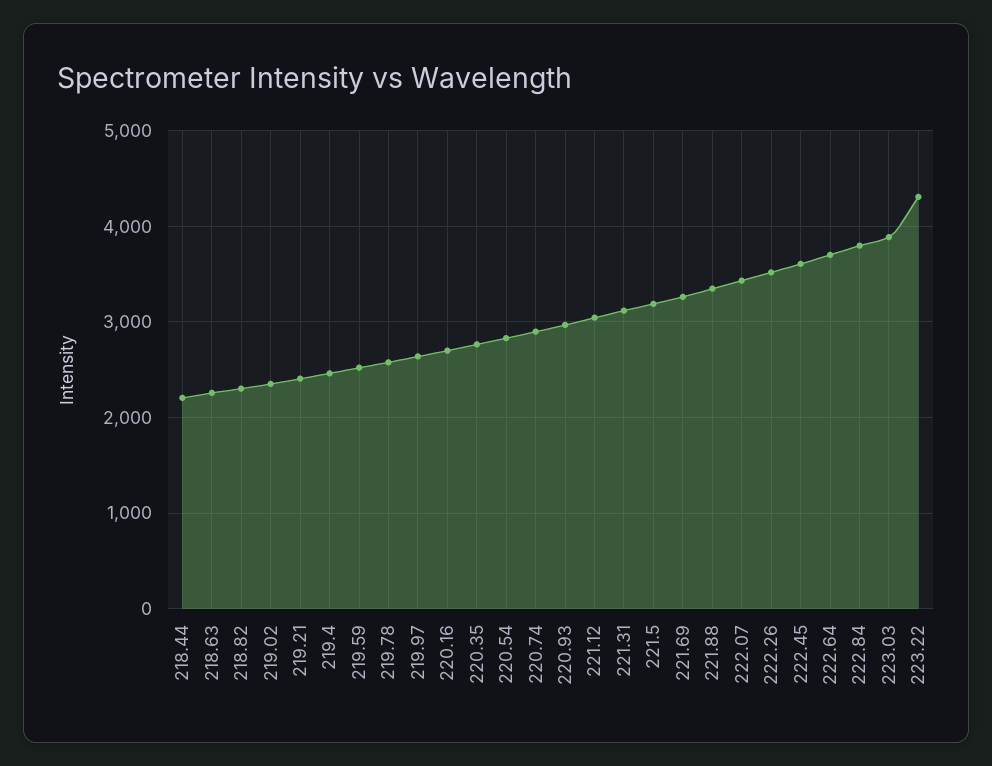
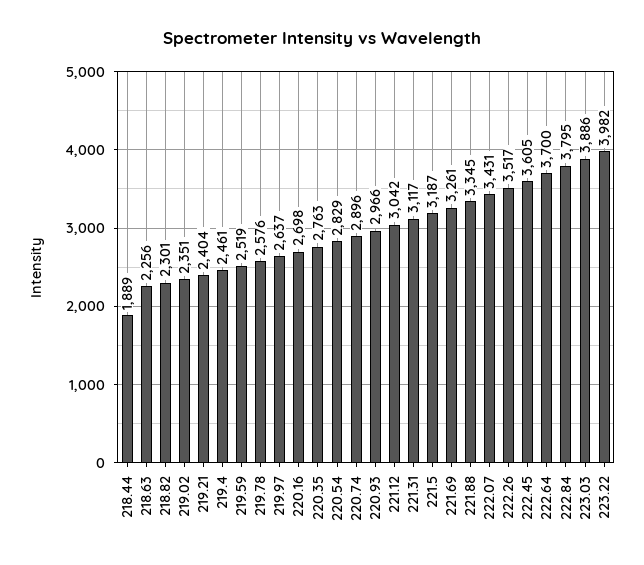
  {
-   "218.44": 2200,
+   "218.44": 1889,
    "218.63": 2256,
    "218.82": 2301,
    "219.02": 2351,
    "219.21": 2404,
    "219.4": 2461,
    "219.59": 2519,
    "219.78": 2576,
    "219.97": 2637,
    "220.16": 2698,
    "220.35": 2763,
    "220.54": 2829,
    "220.74": 2896,
    "220.93": 2966,
    "221.12": 3042,
    "221.31": 3117,
    "221.5": 3187,
    "221.69": 3261,
    "221.88": 3345,
    "222.07": 3431,
    "222.26": 3517,
    "222.45": 3605,
    "222.64": 3700,
    "222.84": 3795,
    "223.03": 3886,
-   "223.22": 4300
+   "223.22": 3982
  }

